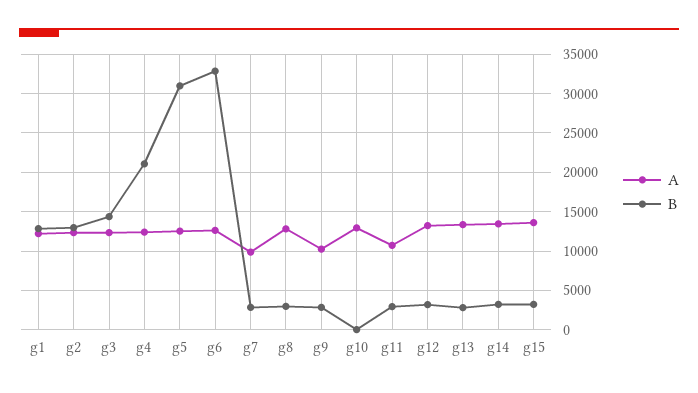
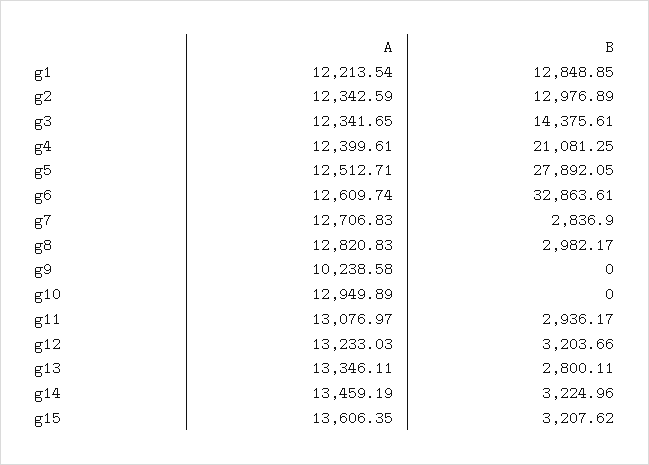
  {
    "A": {
      "g1": 12213.54,
      "g2": 12342.59,
      "g3": 12341.65,
      "g4": 12399.61,
      "g5": 12512.71,
      "g6": 12609.74,
-     "g7": 10000,
+     "g7": 12706.83,
      "g8": 12820.83,
      "g9": 10238.58,
      "g10": 12949.89,
-     "g11": 11000,
+     "g11": 13076.97,
      "g12": 13233.03,
      "g13": 13346.11,
      "g14": 13459.19,
      "g15": 13606.35
    },
    "B": {
      "g1": 12848.85,
      "g2": 12976.89,
      "g3": 14375.61,
      "g4": 21081.25,
-     "g5": 31000,
+     "g5": 27892.05,
      "g6": 32863.61,
      "g7": 2836.9,
      "g8": 2982.17,
-     "g9": 3000,
+     "g9": 0,
      "g10": 0,
      "g11": 2936.17,
      "g12": 3203.66,
      "g13": 2800.11,
      "g14": 3224.96,
      "g15": 3207.62
    }
  }

